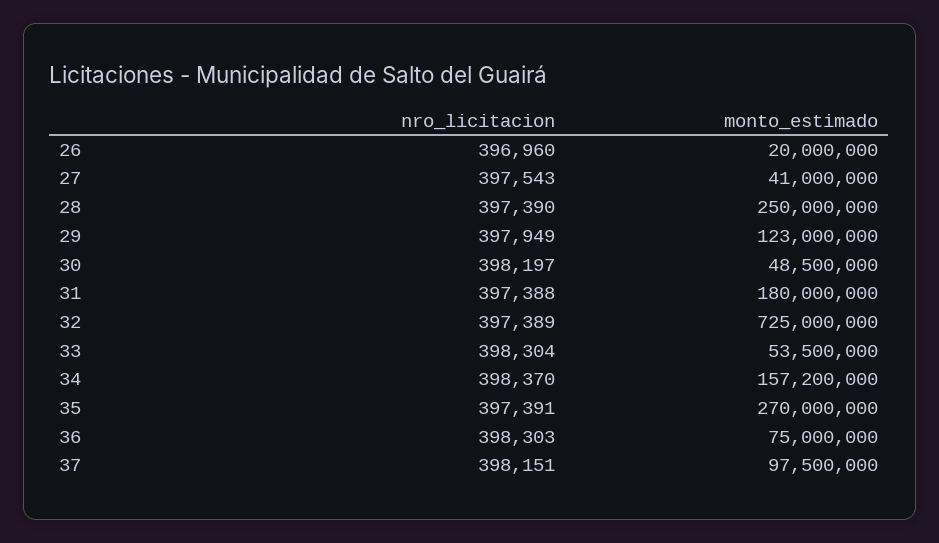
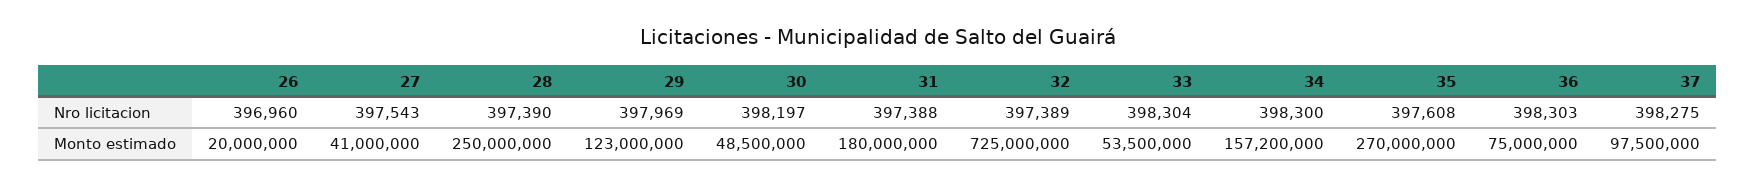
  {
    "nro_licitacion": {
      "26": 396960,
      "27": 397543,
      "28": 397390,
-     "29": 397949,
+     "29": 397969,
      "30": 398197,
      "31": 397388,
      "32": 397389,
      "33": 398304,
-     "34": 398370,
+     "34": 398300,
-     "35": 397391,
+     "35": 397608,
      "36": 398303,
-     "37": 398151
+     "37": 398275
    },
    "monto_estimado": {
      "26": 20000000,
      "27": 41000000,
      "28": 250000000,
      "29": 123000000,
      "30": 48500000,
      "31": 180000000,
      "32": 725000000,
      "33": 53500000,
      "34": 157200000,
      "35": 270000000,
      "36": 75000000,
      "37": 97500000
    }
  }

